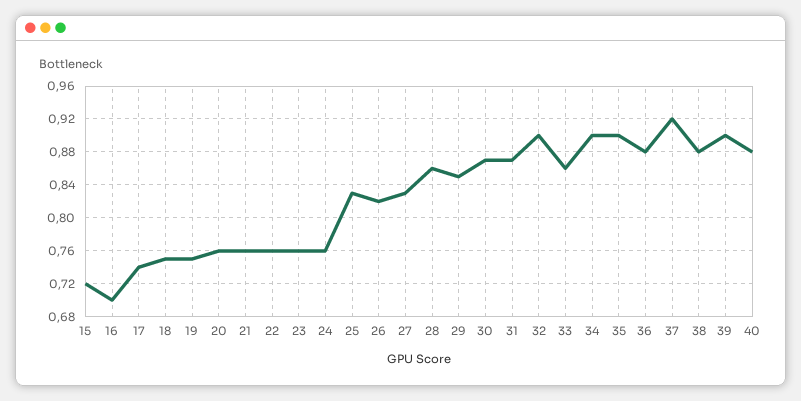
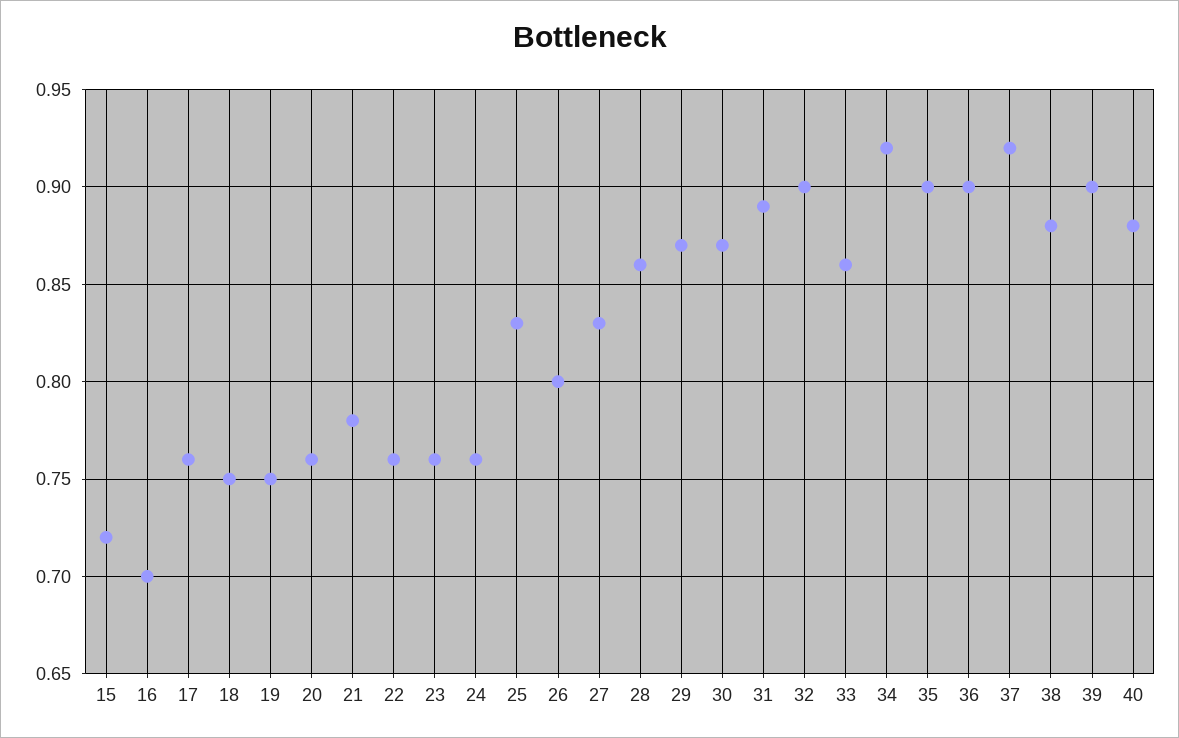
  {
    "15": 0.72,
    "16": 0.7,
-   "17": 0.74,
+   "17": 0.76,
    "18": 0.75,
    "19": 0.75,
    "20": 0.76,
-   "21": 0.76,
+   "21": 0.78,
    "22": 0.76,
    "23": 0.76,
    "24": 0.76,
    "25": 0.83,
-   "26": 0.82,
+   "26": 0.8,
    "27": 0.83,
    "28": 0.86,
-   "29": 0.85,
+   "29": 0.87,
    "30": 0.87,
-   "31": 0.87,
+   "31": 0.89,
    "32": 0.9,
    "33": 0.86,
-   "34": 0.9,
+   "34": 0.92,
    "35": 0.9,
-   "36": 0.88,
+   "36": 0.9,
    "37": 0.92,
    "38": 0.88,
    "39": 0.9,
    "40": 0.88
  }

